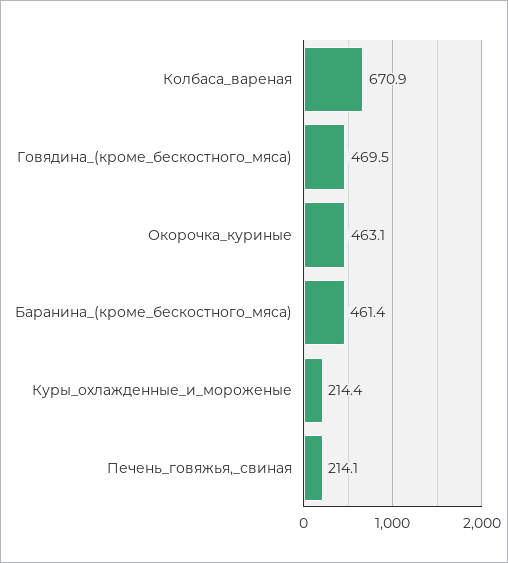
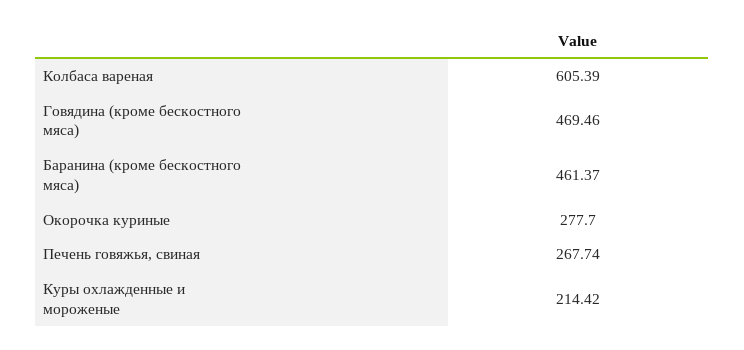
  {
-   "Колбаса_вареная": 670.9,
+   "Колбаса_вареная": 605.39,
    "Говядина_(кроме_бескостного_мяса)": 469.46,
-   "Окорочка_куриные": 463.1,
+   "Окорочка_куриные": 277.7,
    "Баранина_(кроме_бескостного_мяса)": 461.37,
    "Куры_охлажденные_и_мороженые": 214.42,
-   "Печень_говяжья,_свиная": 214.1
+   "Печень_говяжья,_свиная": 267.74
  }

